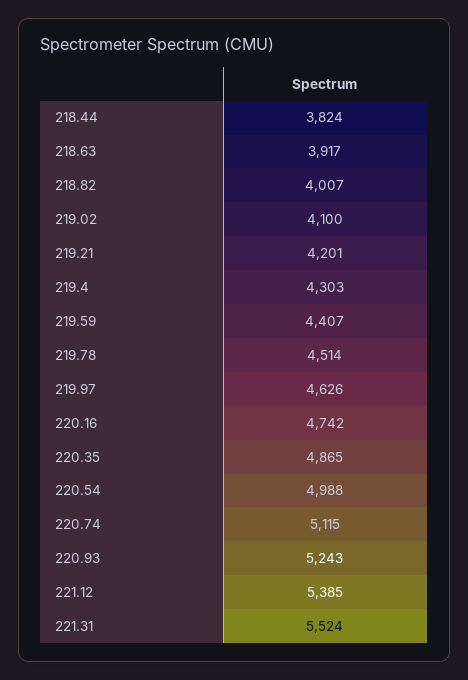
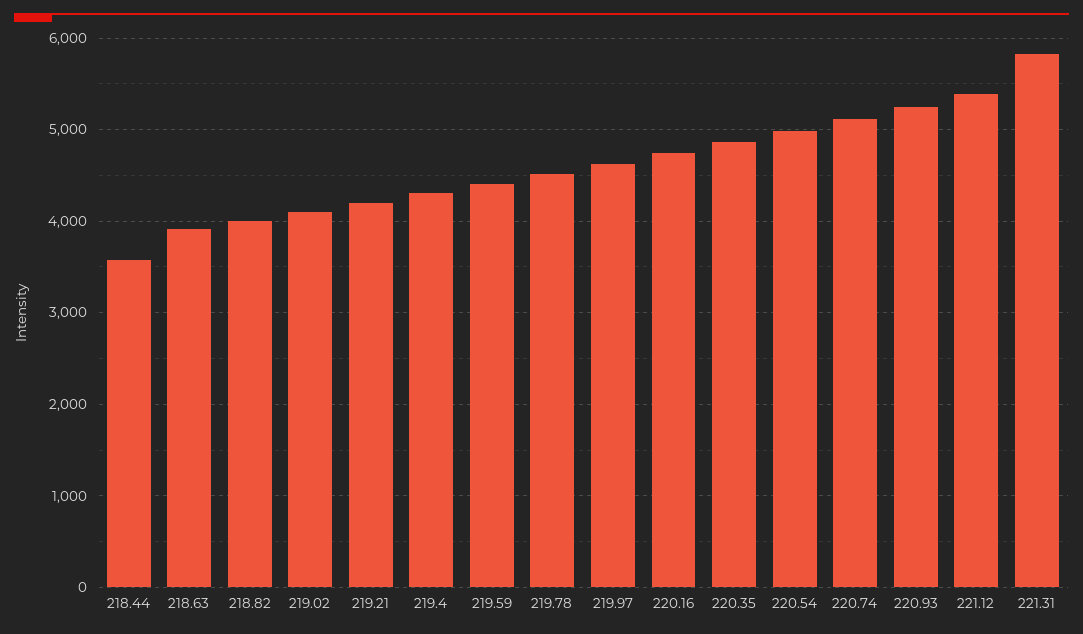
  {
-   "218.44": 3824,
+   "218.44": 3600,
    "218.63": 3917,
    "218.82": 4007,
    "219.02": 4100,
    "219.21": 4201,
    "219.4": 4303,
    "219.59": 4407,
    "219.78": 4514,
    "219.97": 4626,
    "220.16": 4742,
    "220.35": 4865,
    "220.54": 4988,
    "220.74": 5115,
    "220.93": 5243,
    "221.12": 5385,
-   "221.31": 5524
+   "221.31": 5800
  }

